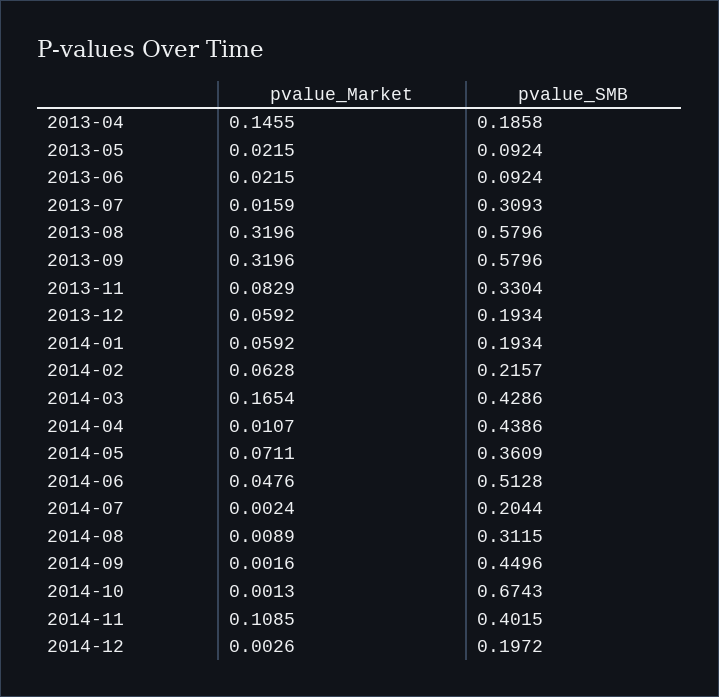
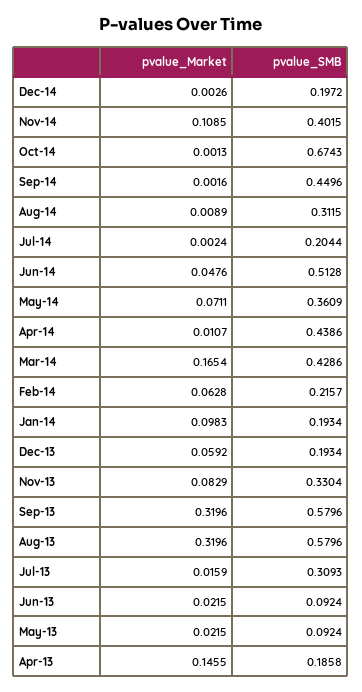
  {
    "pvalue_Market": {
      "2013-04": 0.1455,
      "2013-05": 0.0215,
      "2013-06": 0.0215,
      "2013-07": 0.0159,
      "2013-08": 0.3196,
      "2013-09": 0.3196,
      "2013-11": 0.0829,
      "2013-12": 0.0592,
-     "2014-01": 0.0592,
+     "2014-01": 0.0983,
      "2014-02": 0.0628,
      "2014-03": 0.1654,
      "2014-04": 0.0107,
      "2014-05": 0.0711,
      "2014-06": 0.0476,
      "2014-07": 0.0024,
      "2014-08": 0.0089,
      "2014-09": 0.0016,
      "2014-10": 0.0013,
      "2014-11": 0.1085,
      "2014-12": 0.0026
    },
    "pvalue_SMB": {
      "2013-04": 0.1858,
      "2013-05": 0.0924,
      "2013-06": 0.0924,
      "2013-07": 0.3093,
      "2013-08": 0.5796,
      "2013-09": 0.5796,
      "2013-11": 0.3304,
      "2013-12": 0.1934,
      "2014-01": 0.1934,
      "2014-02": 0.2157,
      "2014-03": 0.4286,
      "2014-04": 0.4386,
      "2014-05": 0.3609,
      "2014-06": 0.5128,
      "2014-07": 0.2044,
      "2014-08": 0.3115,
      "2014-09": 0.4496,
      "2014-10": 0.6743,
      "2014-11": 0.4015,
      "2014-12": 0.1972
    }
  }

